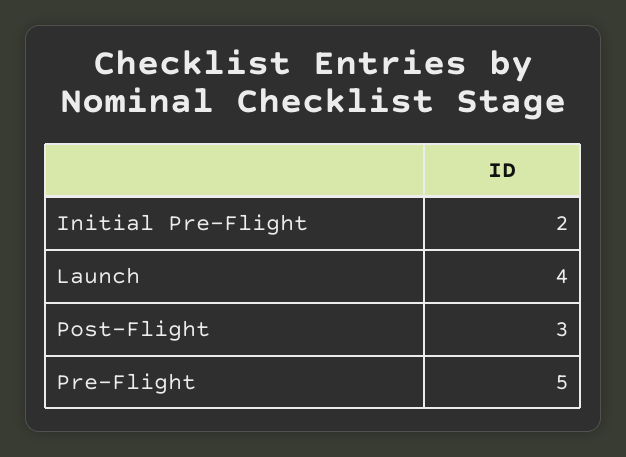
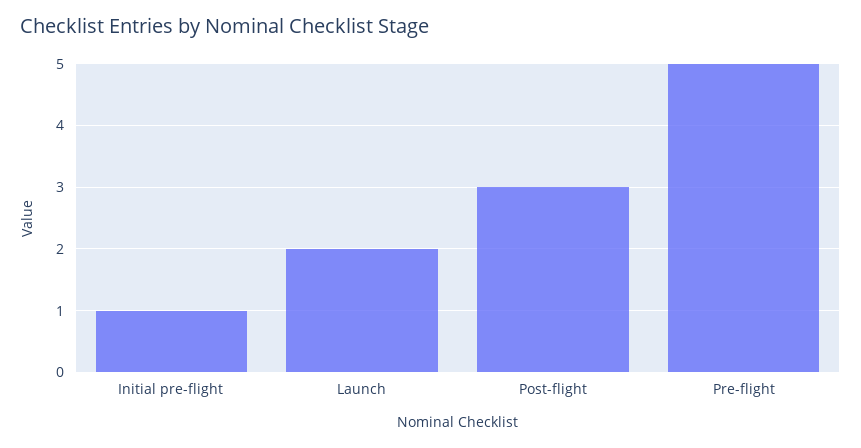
  {
-   "Initial Pre-Flight": 2,
+   "Initial Pre-Flight": 1,
-   "Launch": 4,
+   "Launch": 2,
    "Post-Flight": 3,
    "Pre-Flight": 5
  }

